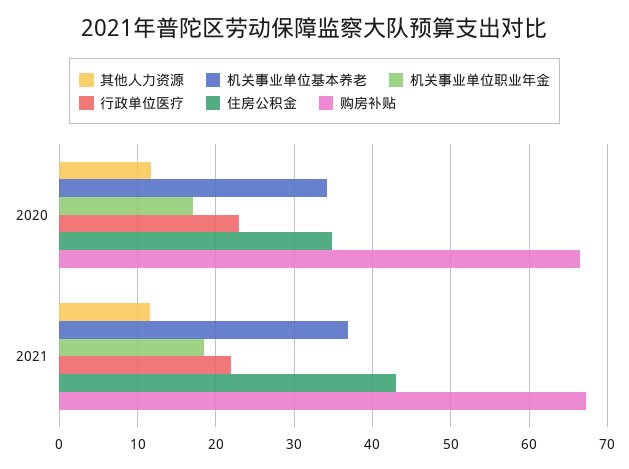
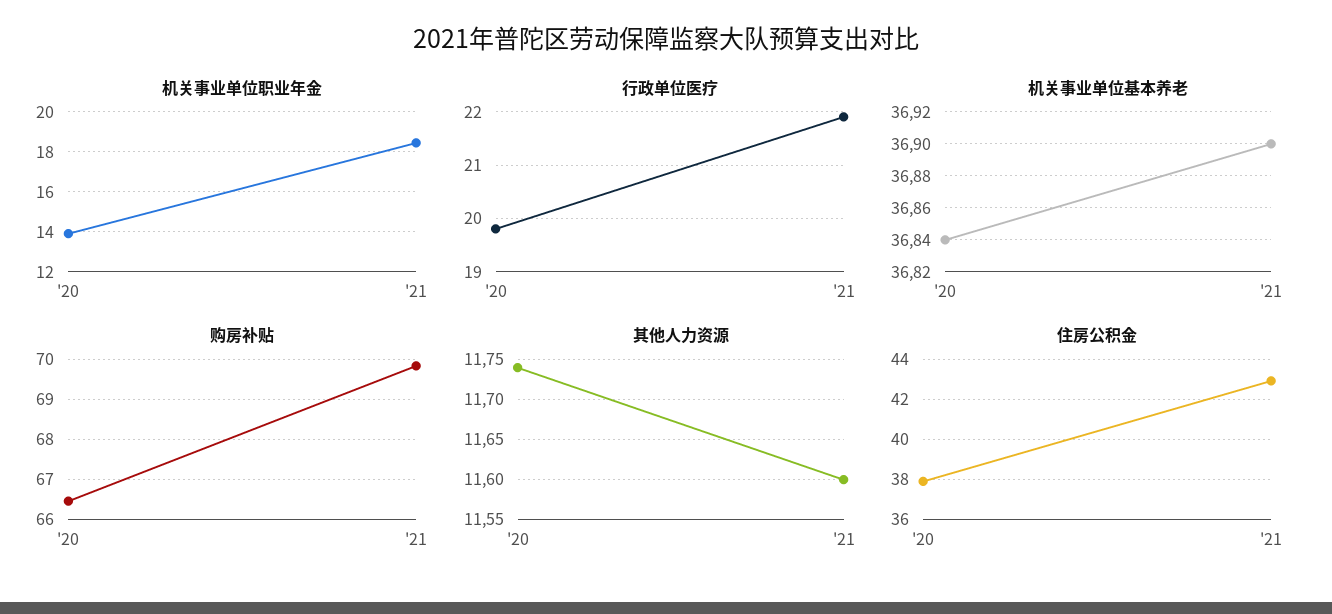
  {
    "其他人力资源": {
      "2020": 11.74,
      "2021": 11.6
    },
    "机关事业单位基本养老": {
-     "2020": 34,
+     "2020": 36.84,
      "2021": 36.9
    },
    "机关事业单位职业年金": {
-     "2020": 17,
+     "2020": 14,
      "2021": 18.5
    },
    "行政单位医疗": {
-     "2020": 23,
+     "2020": 19.8,
      "2021": 22
    },
    "住房公积金": {
-     "2020": 35,
+     "2020": 38,
      "2021": 43
    },
    "购房补贴": {
      "2020": 66.4,
-     "2021": 67
+     "2021": 69.8
    }
  }

